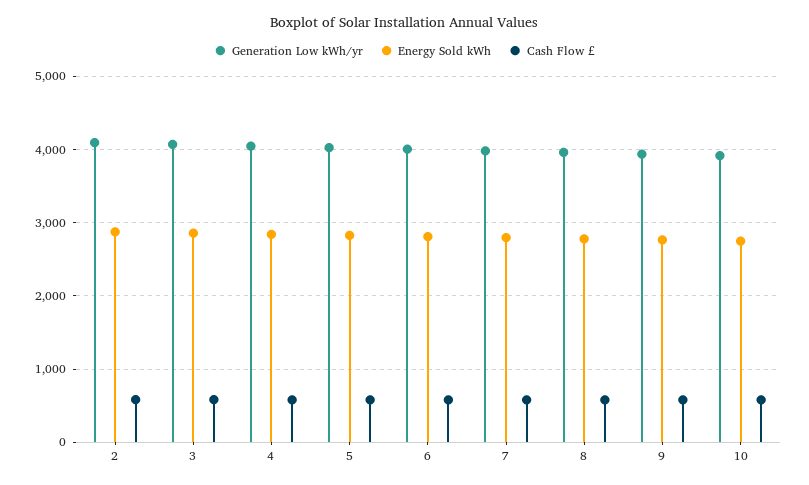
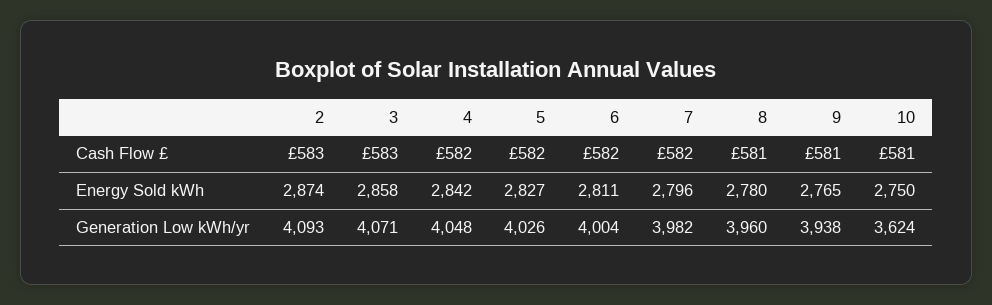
  {
    "Generation Low kWh/yr": {
      "2": 4093,
      "3": 4071,
      "4": 4048,
      "5": 4026,
      "6": 4004,
      "7": 3982,
      "8": 3960,
      "9": 3938,
-     "10": 3900
+     "10": 3624
    },
    "Energy Sold kWh": {
      "2": 2874,
      "3": 2858,
      "4": 2842,
      "5": 2827,
      "6": 2811,
      "7": 2796,
      "8": 2780,
      "9": 2765,
      "10": 2750
    },
    "Cash Flow £": {
      "2": 583,
      "3": 583,
      "4": 582,
      "5": 582,
      "6": 582,
      "7": 582,
      "8": 581,
      "9": 581,
      "10": 581
    }
  }

